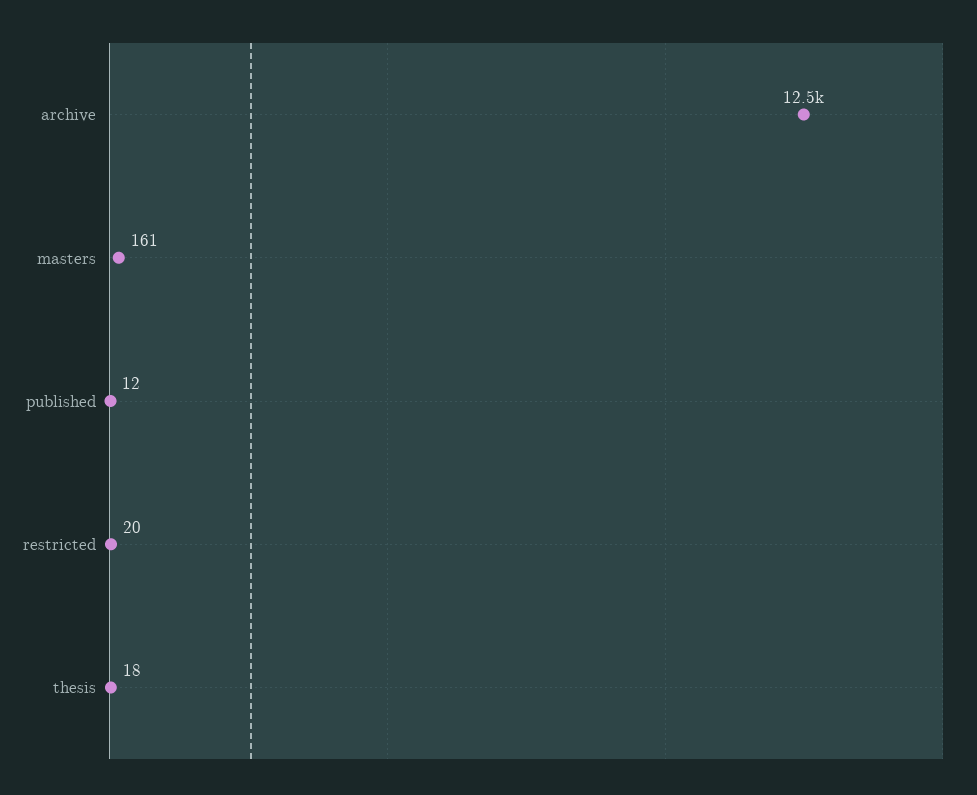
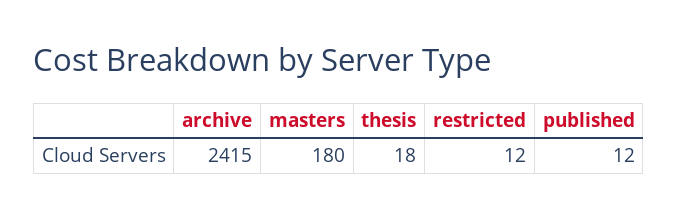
  {
-   "archive": 12500,
+   "archive": 2415,
-   "masters": 161,
+   "masters": 180,
    "published": 12,
-   "restricted": 20,
+   "restricted": 12,
    "thesis": 18
  }

